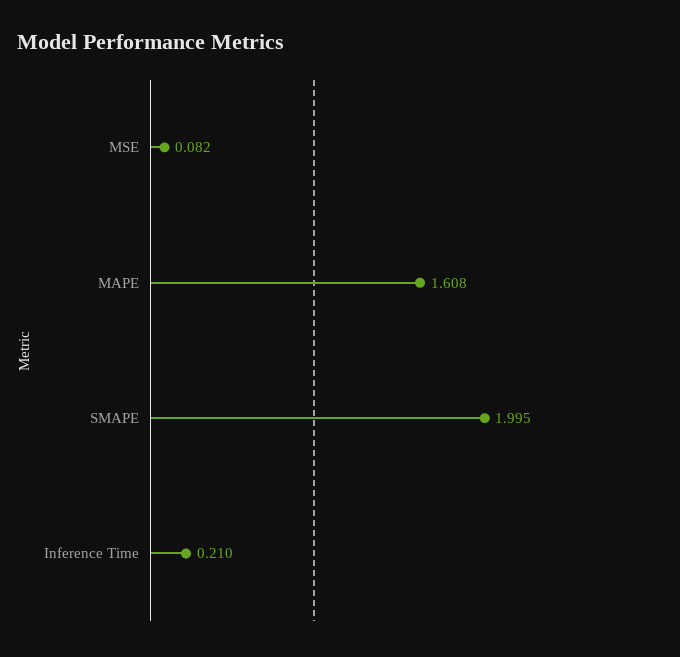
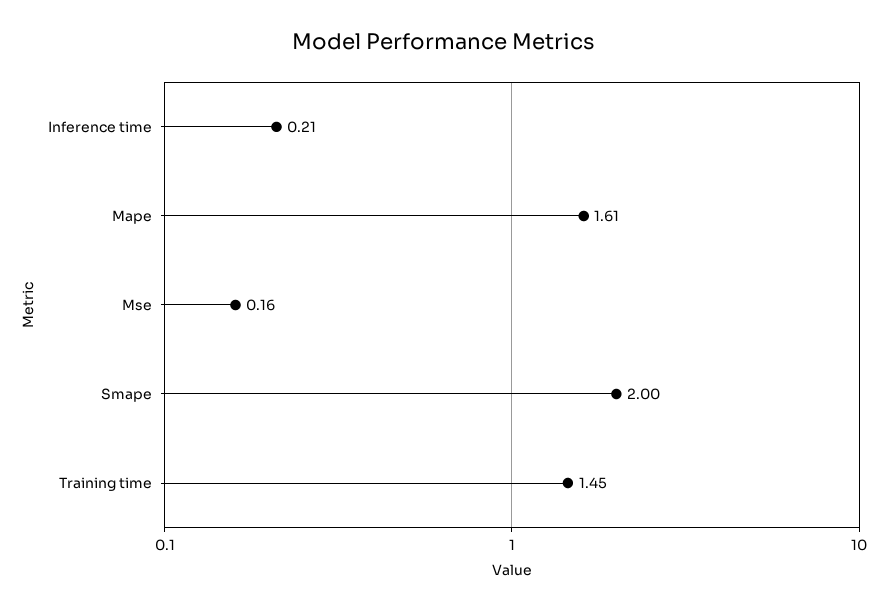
  {
-   "MSE": 0.082,
+   "MSE": 0.16,
    "MAPE": 1.608,
    "SMAPE": 1.995,
-   "Inference Time": 0.21
+   "Inference Time": 0.21,
+   "Training time": 1.45
  }

